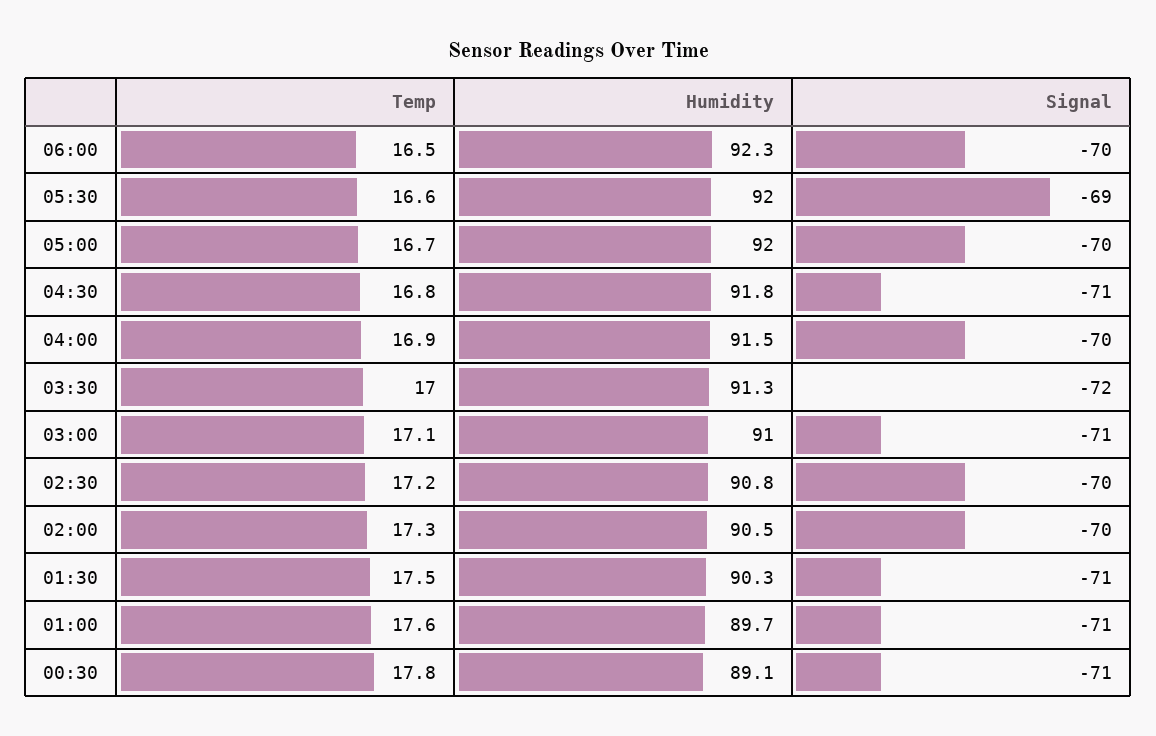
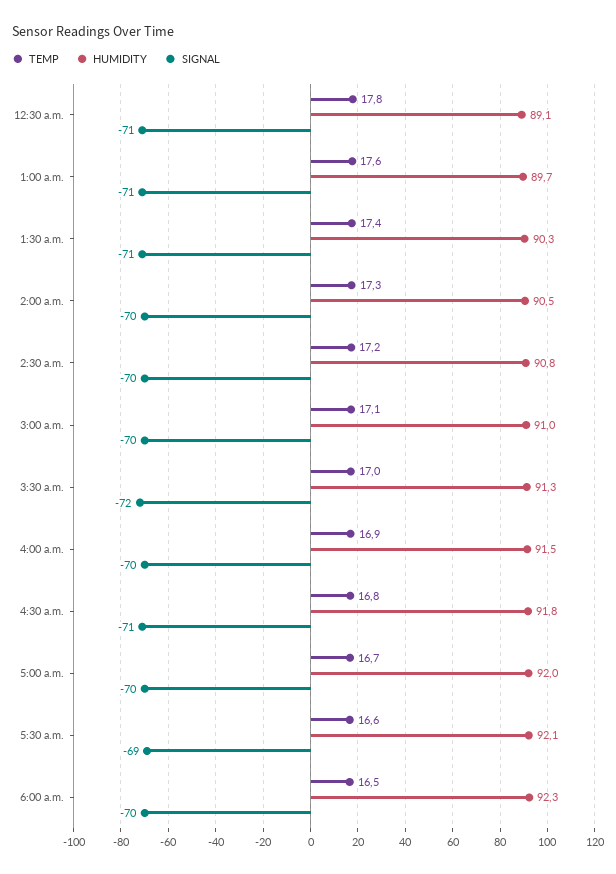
  {
    "Temp": {
      "06:00": 16.5,
      "05:30": 16.6,
      "05:00": 16.7,
      "04:30": 16.8,
      "04:00": 16.9,
      "03:30": 17,
      "03:00": 17.1,
      "02:30": 17.2,
      "02:00": 17.3,
-     "01:30": 17.5,
+     "01:30": 17.4,
      "01:00": 17.6,
      "00:30": 17.8
    },
    "Humidity": {
      "06:00": 92.3,
-     "05:30": 92,
+     "05:30": 92.1,
      "05:00": 92,
      "04:30": 91.8,
      "04:00": 91.5,
      "03:30": 91.3,
      "03:00": 91,
      "02:30": 90.8,
      "02:00": 90.5,
      "01:30": 90.3,
      "01:00": 89.7,
      "00:30": 89.1
    },
    "Signal": {
      "06:00": -70,
      "05:30": -69,
      "05:00": -70,
      "04:30": -71,
      "04:00": -70,
      "03:30": -72,
-     "03:00": -71,
+     "03:00": -70,
      "02:30": -70,
      "02:00": -70,
      "01:30": -71,
      "01:00": -71,
      "00:30": -71
    }
  }

